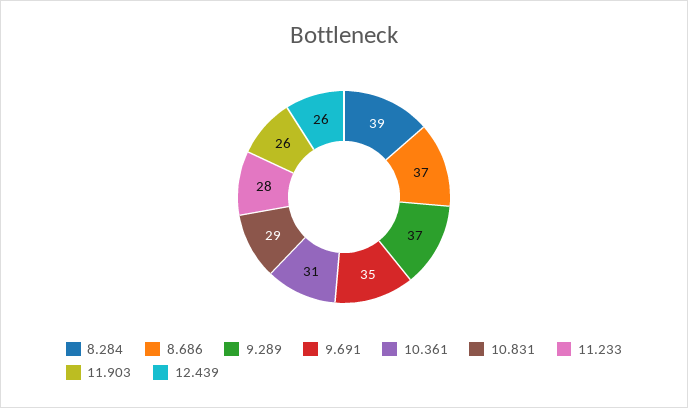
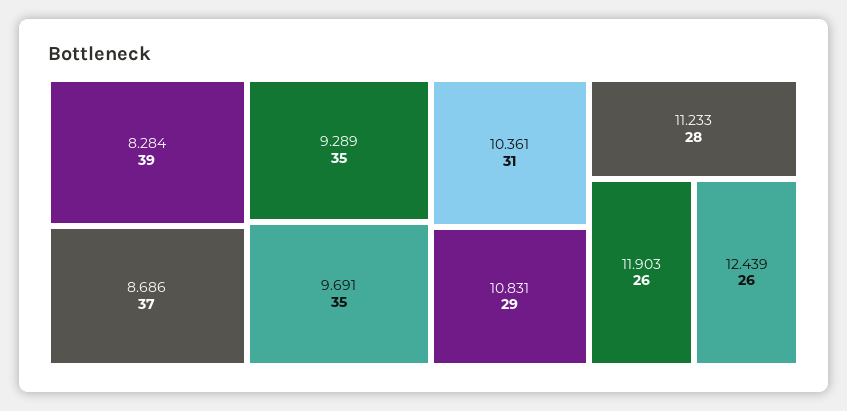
  {
    "8.284": 39,
    "8.686": 37,
-   "9.289": 37,
+   "9.289": 35,
    "9.691": 35,
    "10.361": 31,
    "10.831": 29,
    "11.233": 28,
    "11.903": 26,
    "12.439": 26
  }

